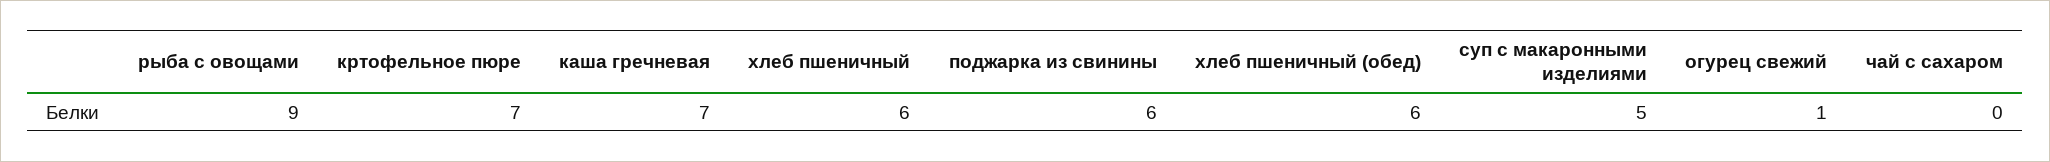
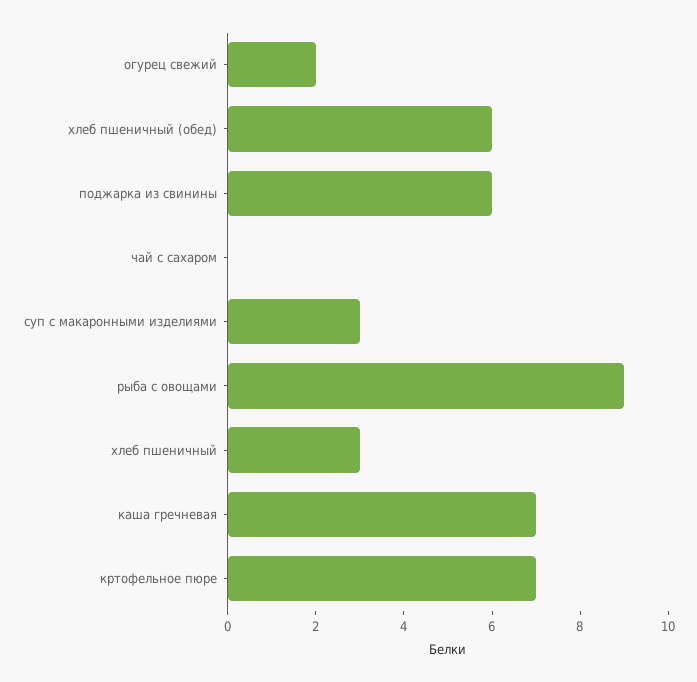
  {
    "рыба с овощами": 9,
    "кртофельное пюре": 7,
    "каша гречневая": 7,
-   "хлеб пшеничный": 6,
+   "хлеб пшеничный": 3,
    "поджарка из свинины": 6,
    "хлеб пшеничный (обед)": 6,
-   "суп с макаронными изделиями": 5,
+   "суп с макаронными изделиями": 3,
-   "огурец свежий": 1,
+   "огурец свежий": 2,
    "чай с сахаром": 0
  }

